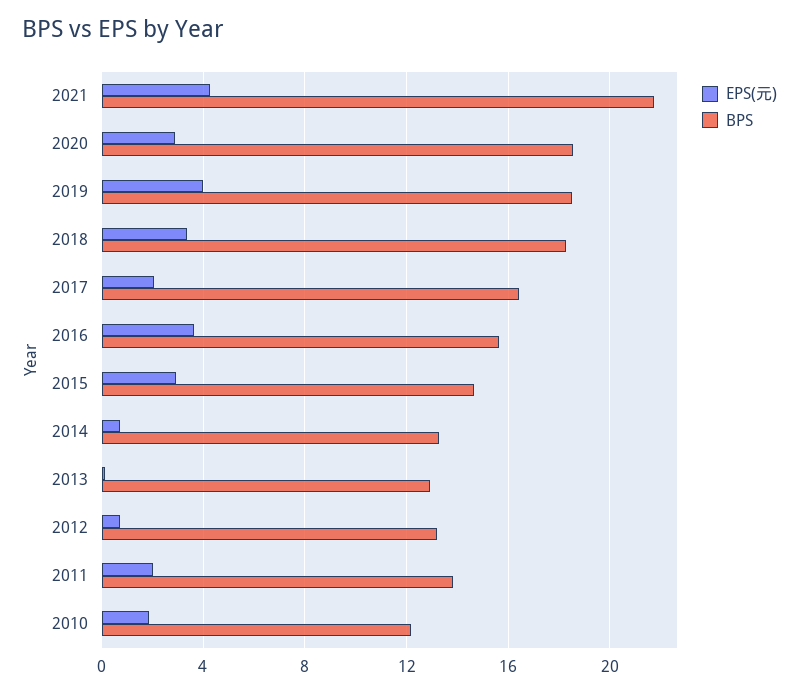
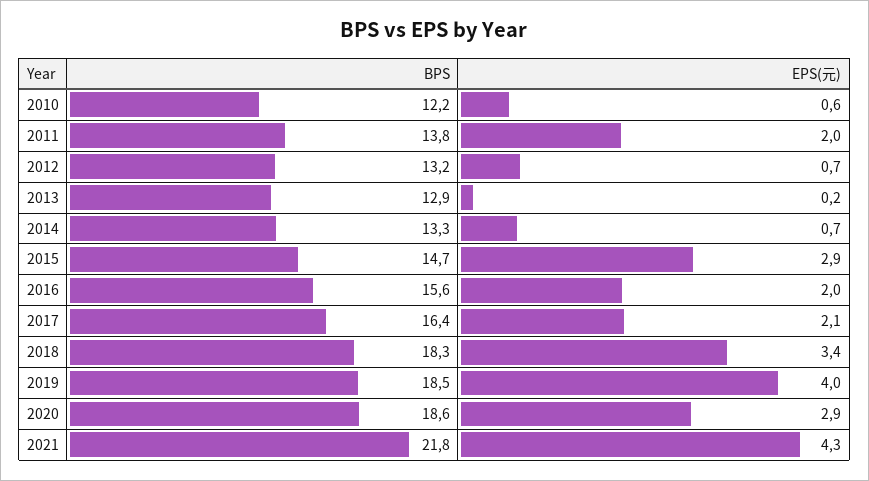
  {
    "EPS(元)": {
      "2021": 4.3,
      "2020": 2.9,
      "2019": 4,
      "2018": 3.4,
      "2017": 2.1,
-     "2016": 3.5,
+     "2016": 2,
      "2015": 2.9,
      "2014": 0.7,
      "2013": 0.2,
      "2012": 0.7,
      "2011": 2,
-     "2010": 2
+     "2010": 0.6
    },
    "BPS": {
      "2021": 21.8,
      "2020": 18.6,
      "2019": 18.5,
      "2018": 18.3,
      "2017": 16.4,
      "2016": 15.6,
      "2015": 14.7,
      "2014": 13.3,
      "2013": 12.9,
      "2012": 13.2,
      "2011": 13.8,
      "2010": 12.2
    }
  }

